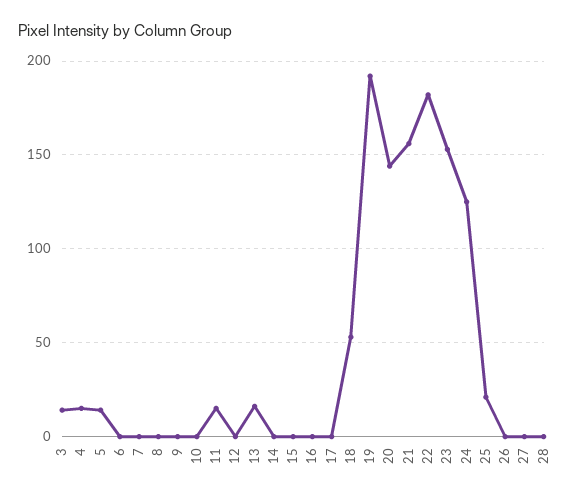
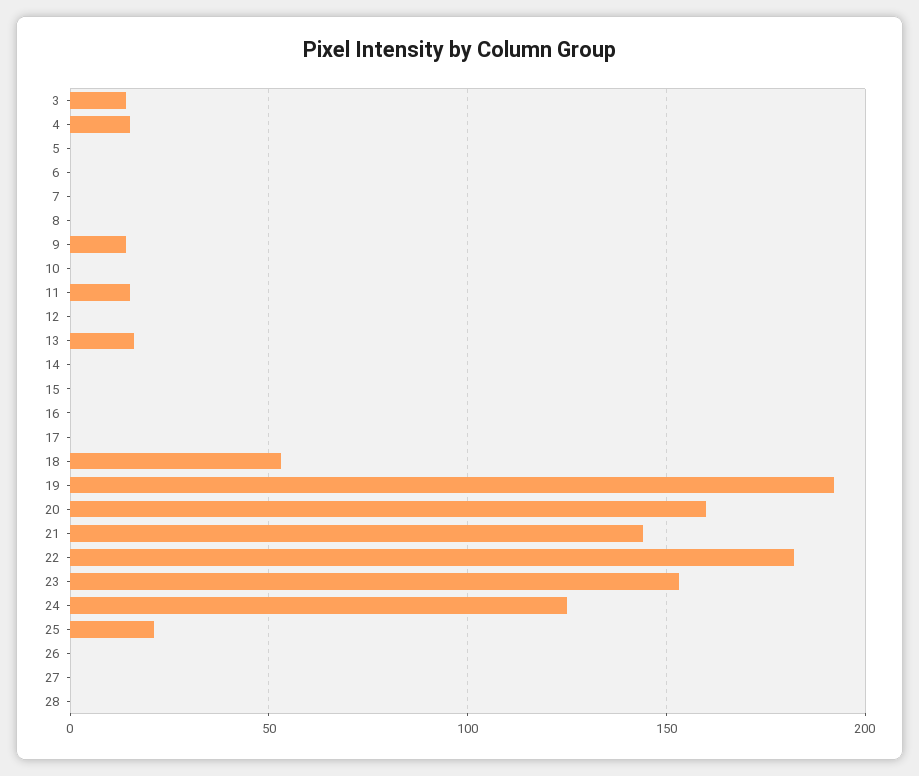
  {
    "3": 15,
    "4": 15,
-   "5": 15,
+   "5": 0,
    "6": 0,
    "7": 0,
    "8": 0,
-   "9": 0,
+   "9": 15,
    "10": 0,
    "11": 15,
    "12": 0,
    "13": 15,
    "14": 0,
    "15": 0,
    "16": 0,
    "17": 0,
    "18": 55,
    "19": 190,
-   "20": 145,
+   "20": 160,
-   "21": 155,
+   "21": 145,
    "22": 180,
    "23": 155,
    "24": 125,
    "25": 20,
    "26": 0,
    "27": 0,
    "28": 0
  }

